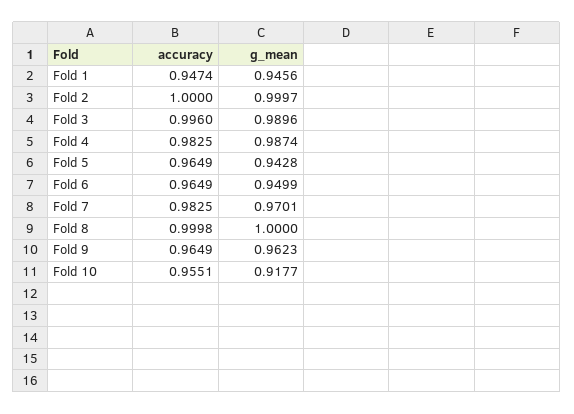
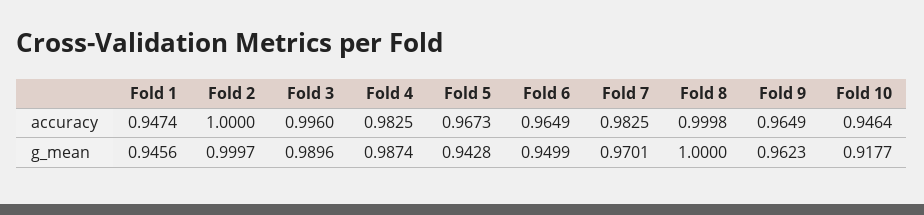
  {
    "accuracy": {
      "Fold 1": 0.9474,
      "Fold 2": 1,
      "Fold 3": 0.996,
      "Fold 4": 0.9825,
-     "Fold 5": 0.9649,
+     "Fold 5": 0.9673,
      "Fold 6": 0.9649,
      "Fold 7": 0.9825,
      "Fold 8": 0.9998,
      "Fold 9": 0.9649,
-     "Fold 10": 0.9551
+     "Fold 10": 0.9464
    },
    "g_mean": {
      "Fold 1": 0.9456,
      "Fold 2": 0.9997,
      "Fold 3": 0.9896,
      "Fold 4": 0.9874,
      "Fold 5": 0.9428,
      "Fold 6": 0.9499,
      "Fold 7": 0.9701,
      "Fold 8": 1,
      "Fold 9": 0.9623,
      "Fold 10": 0.9177
    }
  }

